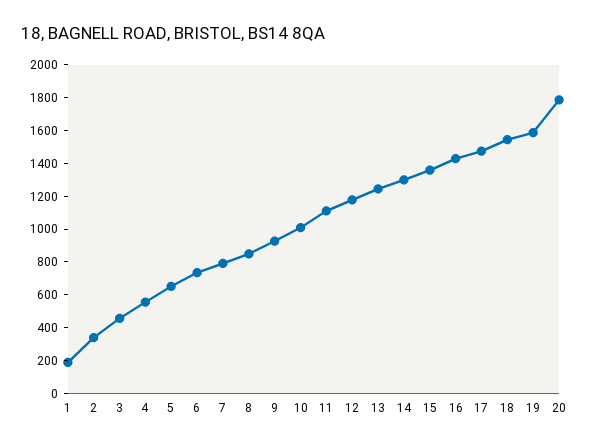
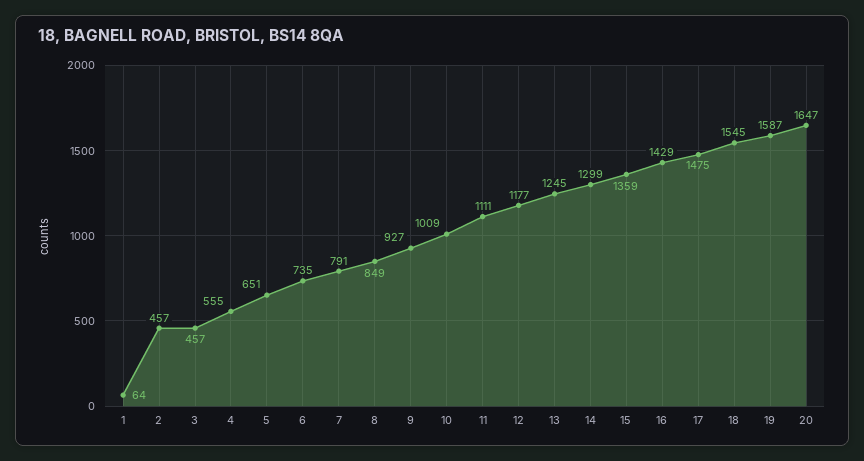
  {
-   "1": 200,
+   "1": 64,
-   "2": 350,
+   "2": 457,
    "3": 457,
    "4": 555,
    "5": 651,
    "6": 735,
    "7": 791,
    "8": 849,
    "9": 927,
    "10": 1009,
    "11": 1111,
    "12": 1177,
    "13": 1245,
    "14": 1299,
    "15": 1359,
    "16": 1429,
    "17": 1475,
    "18": 1545,
    "19": 1587,
-   "20": 1800
+   "20": 1647
  }

